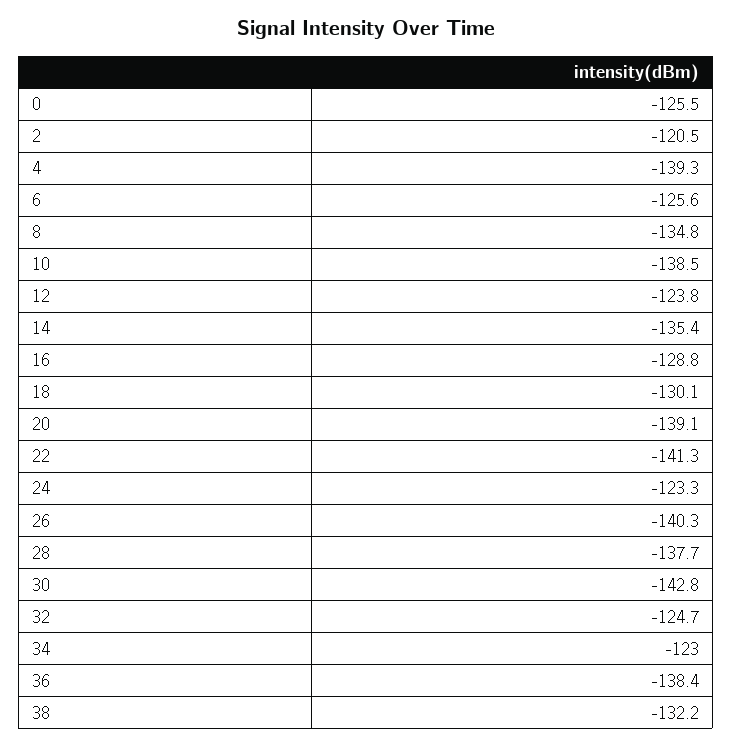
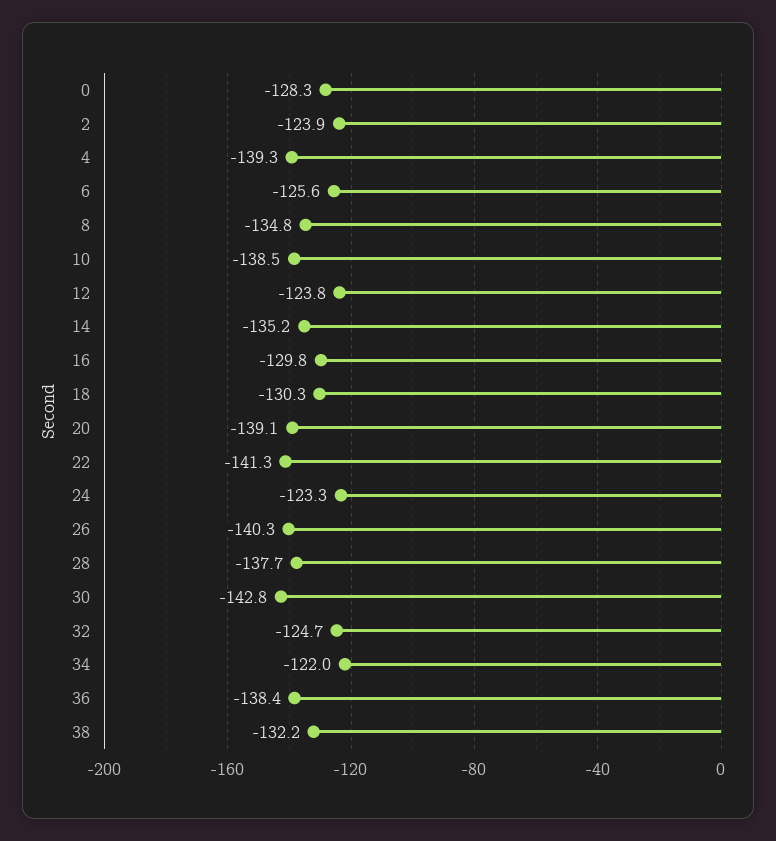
  {
-   "0": -125.5,
+   "0": -128.3,
-   "2": -120.5,
+   "2": -123.9,
    "4": -139.3,
    "6": -125.6,
    "8": -134.8,
    "10": -138.5,
    "12": -123.8,
-   "14": -135.4,
+   "14": -135.2,
-   "16": -128.8,
+   "16": -129.8,
-   "18": -130.1,
+   "18": -130.3,
    "20": -139.1,
    "22": -141.3,
    "24": -123.3,
    "26": -140.3,
    "28": -137.7,
    "30": -142.8,
    "32": -124.7,
-   "34": -123,
+   "34": -122,
    "36": -138.4,
    "38": -132.2
  }

